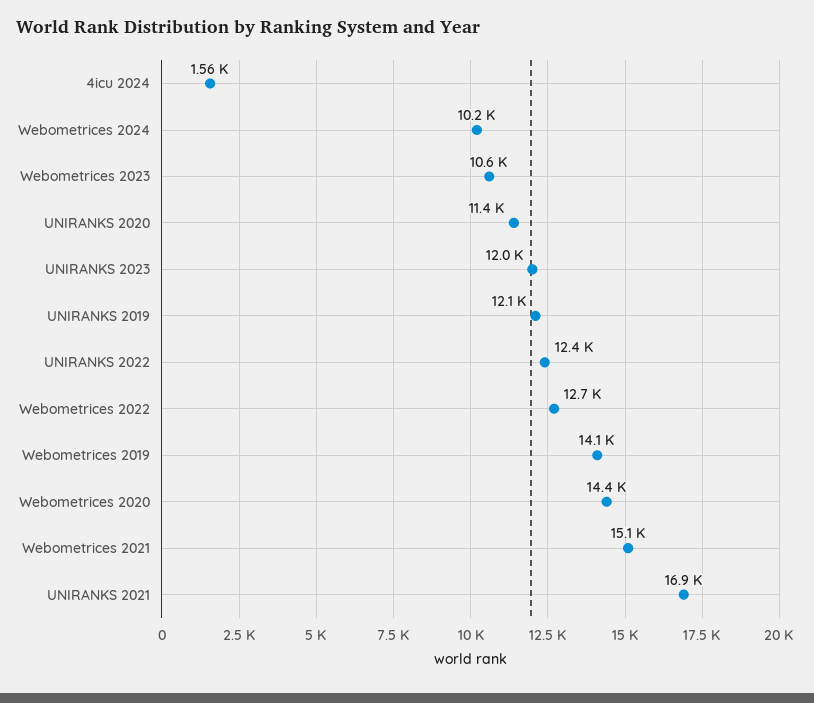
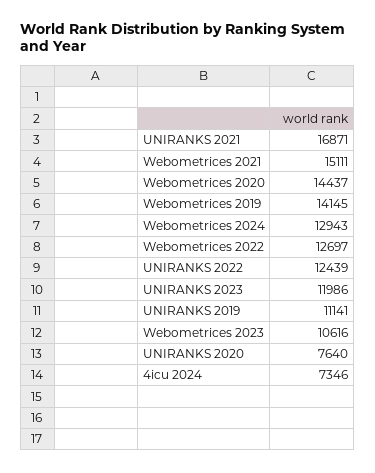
  {
-   "4icu 2024": 1560,
+   "4icu 2024": 7346,
-   "Webometrices 2024": 10200,
+   "Webometrices 2024": 12943,
    "Webometrices 2023": 10616,
-   "UNIRANKS 2020": 11400,
+   "UNIRANKS 2020": 7640,
    "UNIRANKS 2023": 11986,
-   "UNIRANKS 2019": 12100,
+   "UNIRANKS 2019": 11141,
    "UNIRANKS 2022": 12439,
    "Webometrices 2022": 12697,
    "Webometrices 2019": 14145,
    "Webometrices 2020": 14437,
    "Webometrices 2021": 15111,
    "UNIRANKS 2021": 16871
  }

